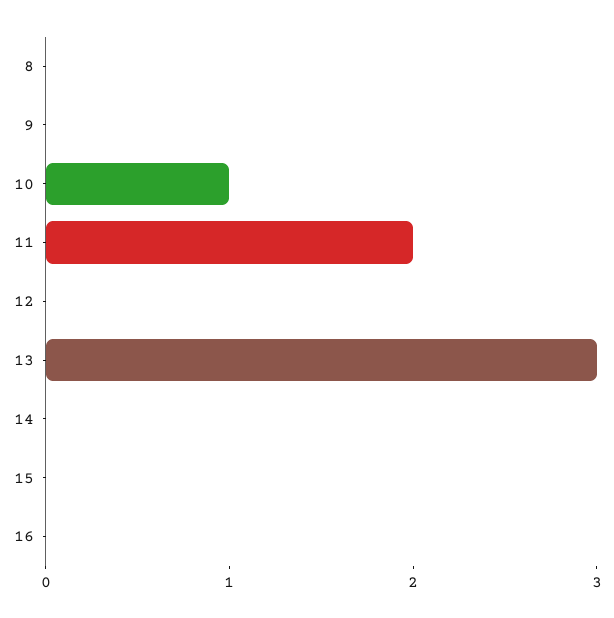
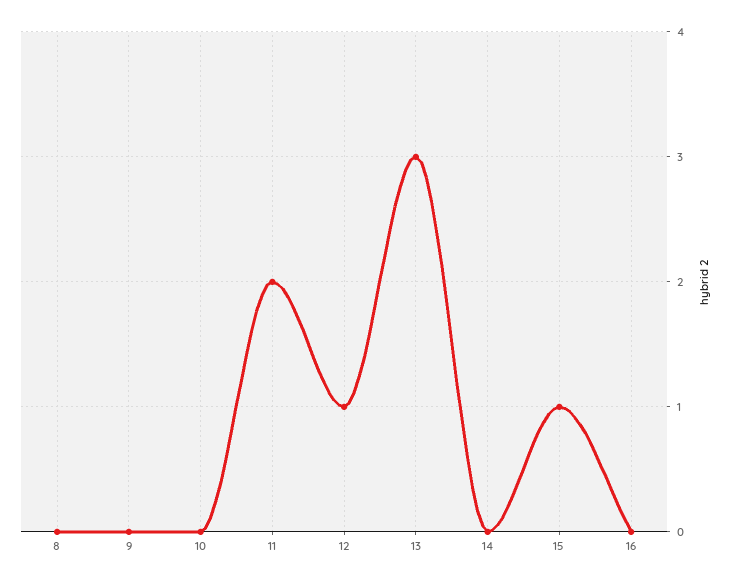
  {
    "8": 0,
    "9": 0,
-   "10": 1,
+   "10": 0,
    "11": 2,
-   "12": 0,
+   "12": 1,
    "13": 3,
    "14": 0,
-   "15": 0,
+   "15": 1,
    "16": 0
  }

